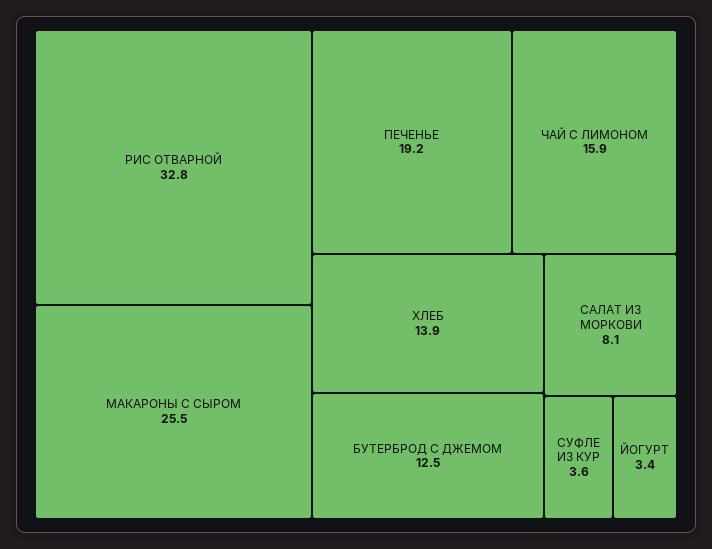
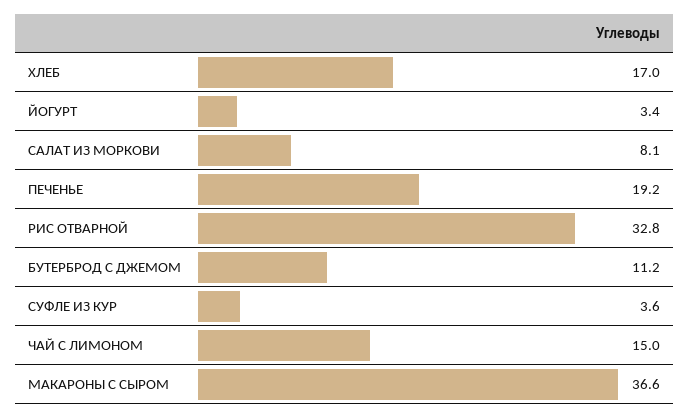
  {
    "РИС ОТВАРНОЙ": 32.8,
-   "МАКАРОНЫ С СЫРОМ": 25.5,
+   "МАКАРОНЫ С СЫРОМ": 36.6,
    "ПЕЧЕНЬЕ": 19.2,
-   "ЧАЙ С ЛИМОНОМ": 15.9,
+   "ЧАЙ С ЛИМОНОМ": 15,
-   "ХЛЕБ": 13.9,
+   "ХЛЕБ": 17,
-   "БУТЕРБРОД С ДЖЕМОМ": 12.5,
+   "БУТЕРБРОД С ДЖЕМОМ": 11.2,
    "САЛАТ ИЗ МОРКОВИ": 8.1,
    "СУФЛЕ ИЗ КУР": 3.6,
    "ЙОГУРТ": 3.4
  }

